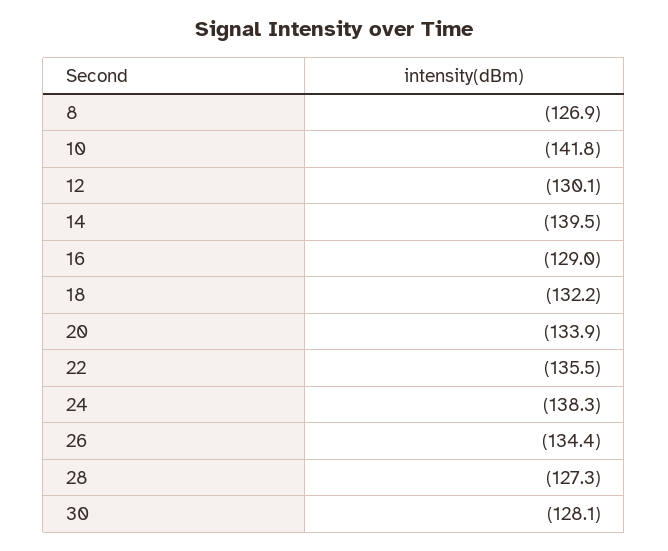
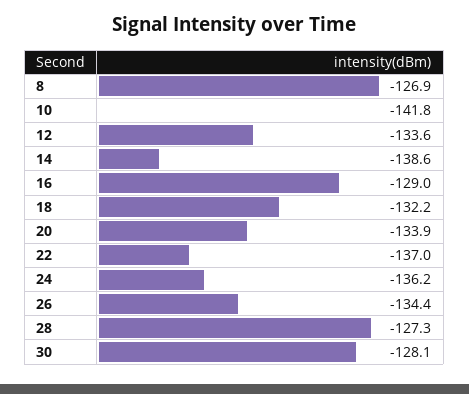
  {
    "8": -126.9,
    "10": -141.8,
-   "12": -130.1,
+   "12": -133.6,
-   "14": -139.5,
+   "14": -138.6,
    "16": -129,
    "18": -132.2,
    "20": -133.9,
-   "22": -135.5,
+   "22": -137,
-   "24": -138.3,
+   "24": -136.2,
    "26": -134.4,
    "28": -127.3,
    "30": -128.1
  }

